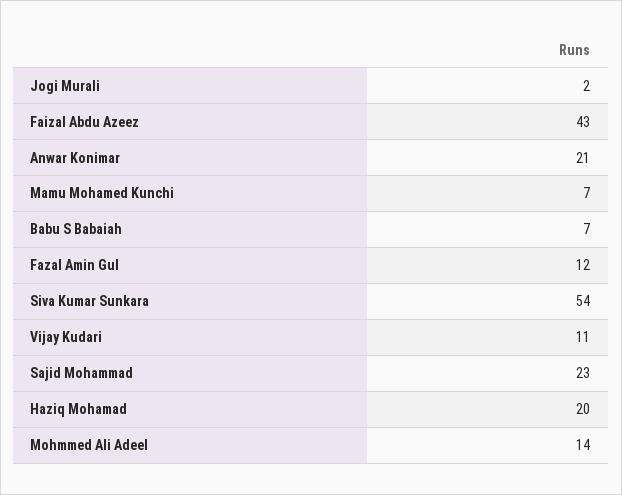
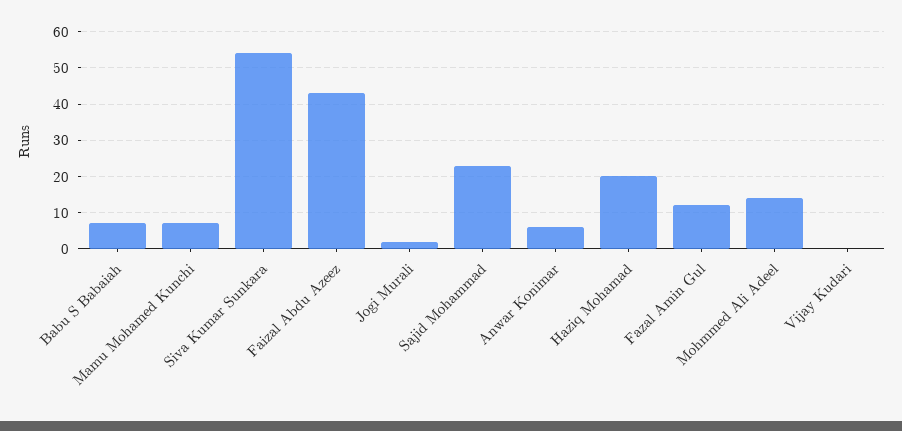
  {
    "Jogi Murali": 2,
    "Faizal Abdu Azeez": 43,
-   "Anwar Konimar": 21,
+   "Anwar Konimar": 5,
    "Mamu Mohamed Kunchi": 7,
    "Babu S Babaiah": 7,
    "Fazal Amin Gul": 12,
    "Siva Kumar Sunkara": 54,
-   "Vijay Kudari": 11,
+   "Vijay Kudari": 0,
    "Sajid Mohammad": 23,
    "Haziq Mohamad": 20,
    "Mohmmed Ali Adeel": 14
  }

